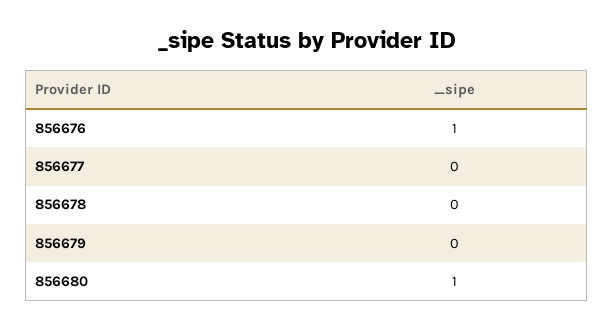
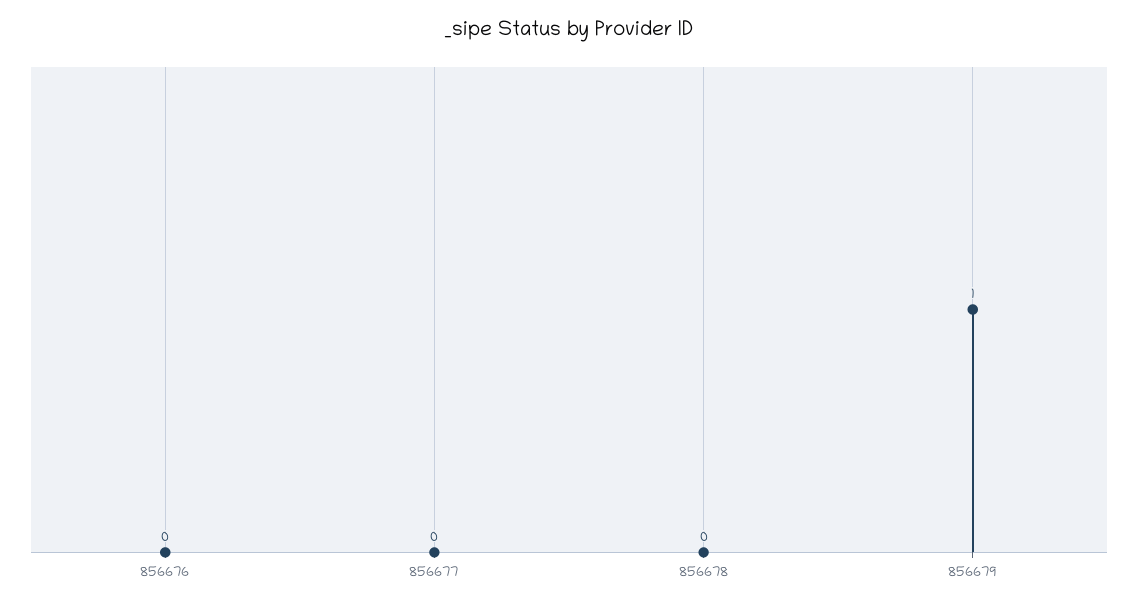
  {
-   "856676": 1,
+   "856676": 0,
    "856677": 0,
    "856678": 0,
-   "856679": 0,
+   "856679": 1
-   "856680": 1
  }

